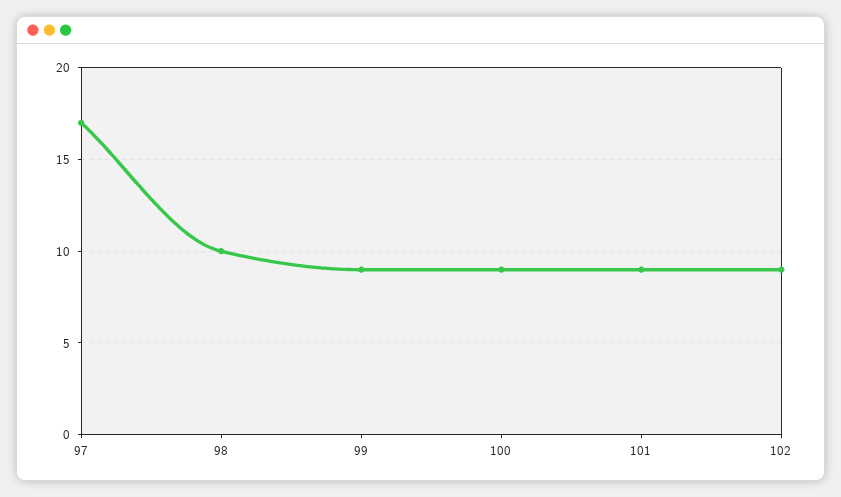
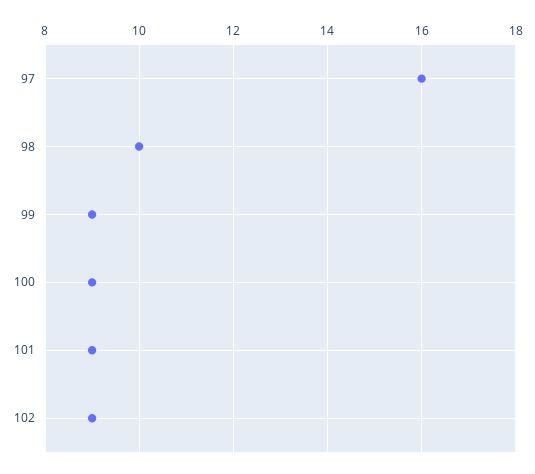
  {
-   "97": 17,
+   "97": 16,
    "98": 10,
    "99": 9,
    "100": 9,
    "101": 9,
    "102": 9
  }

